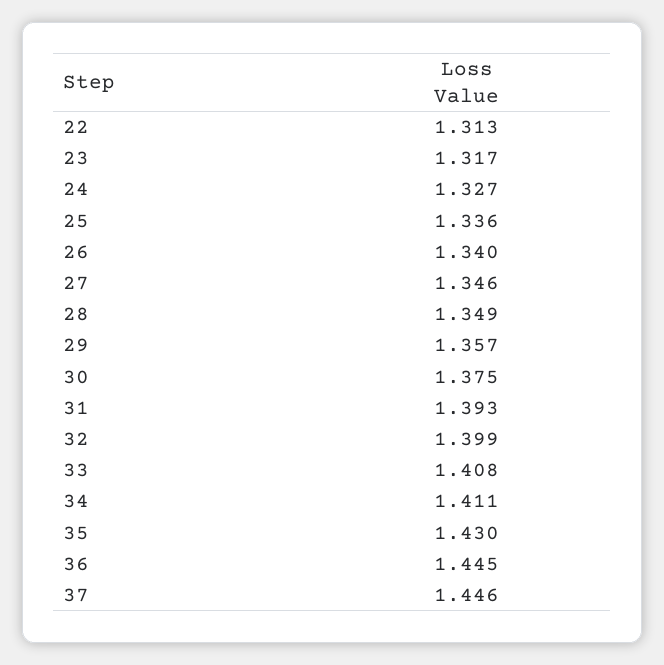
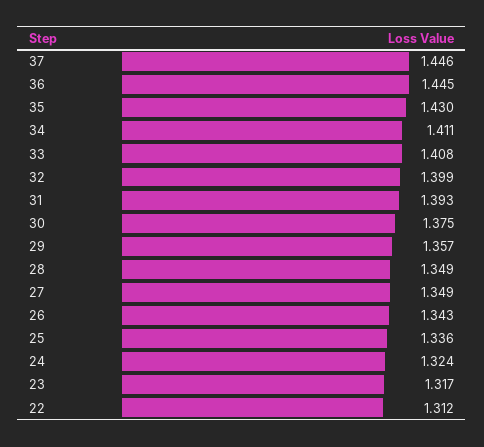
  {
-   "22": 1.313,
+   "22": 1.312,
    "23": 1.317,
-   "24": 1.327,
+   "24": 1.324,
    "25": 1.336,
-   "26": 1.34,
+   "26": 1.343,
-   "27": 1.346,
+   "27": 1.349,
    "28": 1.349,
    "29": 1.357,
    "30": 1.375,
    "31": 1.393,
    "32": 1.399,
    "33": 1.408,
    "34": 1.411,
    "35": 1.43,
    "36": 1.445,
    "37": 1.446
  }

